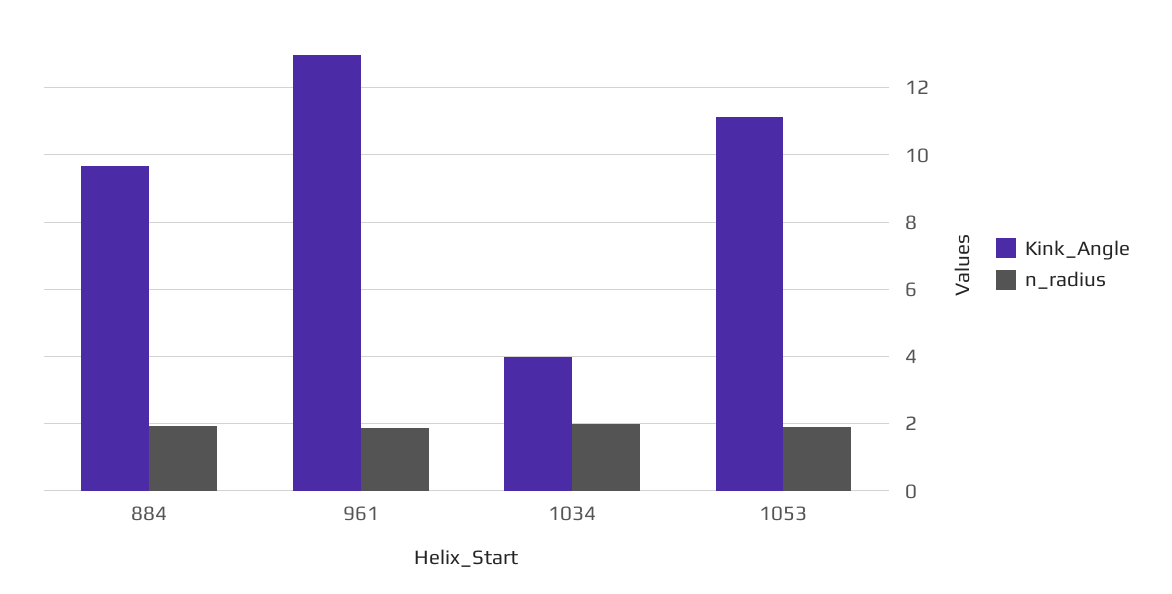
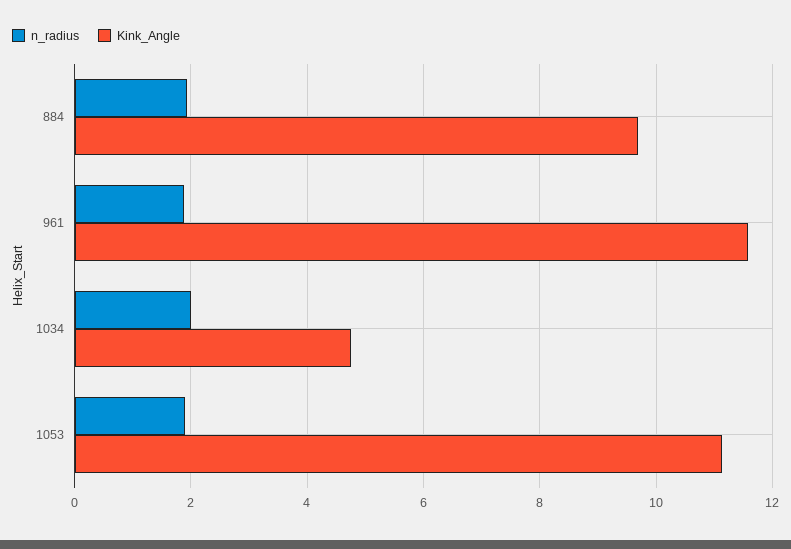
  {
    "Kink_Angle": {
      "884": 9.6,
-     "961": 13,
+     "961": 11.6,
-     "1034": 4,
+     "1034": 4.8,
      "1053": 11.2
    },
    "n_radius": {
      "884": 2,
      "961": 1.8,
      "1034": 2,
      "1053": 2
    }
  }

